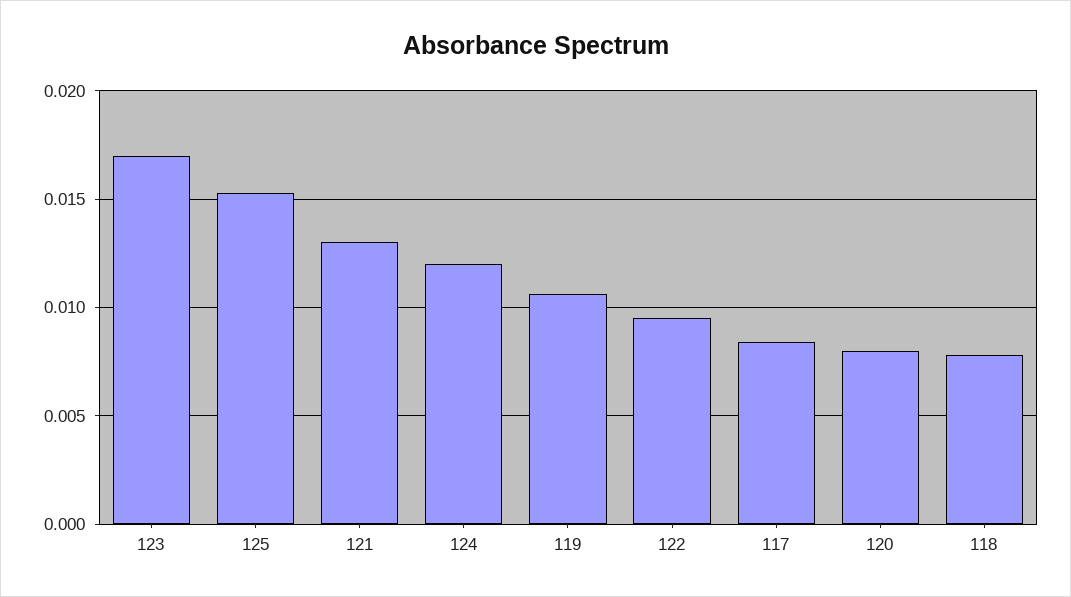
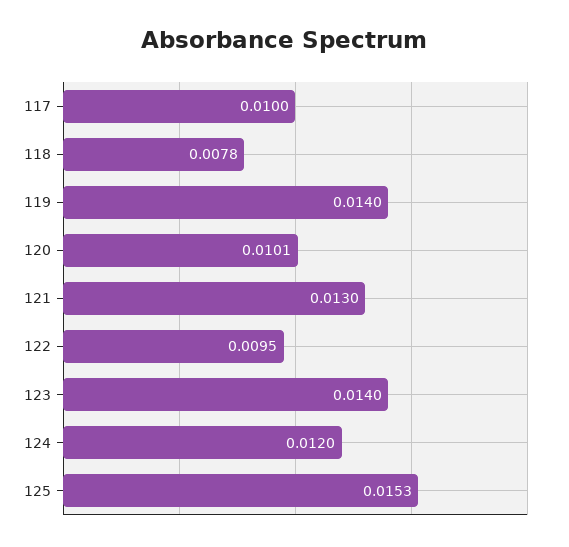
  {
-   "123": 0.017,
+   "123": 0.014,
    "125": 0.0153,
    "121": 0.013,
    "124": 0.012,
-   "119": 0.0105,
+   "119": 0.014,
    "122": 0.0095,
-   "117": 0.0085,
+   "117": 0.01,
-   "120": 0.008,
+   "120": 0.0101,
    "118": 0.0078
  }

